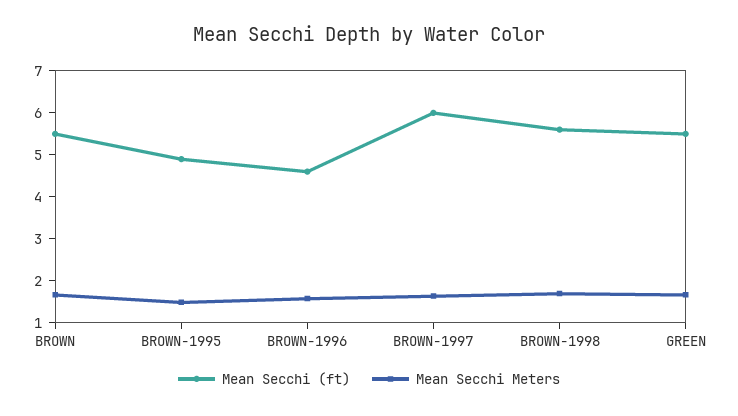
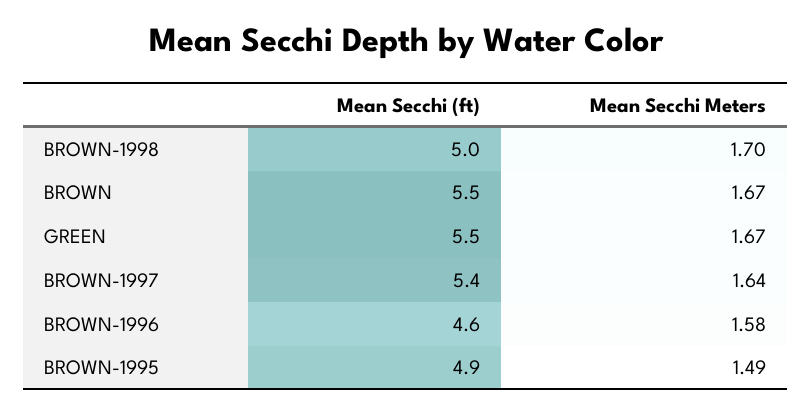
  {
    "Mean Secchi (ft)": {
      "BROWN": 5.5,
      "BROWN-1995": 4.9,
      "BROWN-1996": 4.6,
-     "BROWN-1997": 6,
+     "BROWN-1997": 5.4,
-     "BROWN-1998": 5.6,
+     "BROWN-1998": 5,
      "GREEN": 5.5
    },
    "Mean Secchi Meters": {
      "BROWN": 1.67,
      "BROWN-1995": 1.49,
      "BROWN-1996": 1.58,
      "BROWN-1997": 1.64,
      "BROWN-1998": 1.7,
      "GREEN": 1.67
    }
  }

